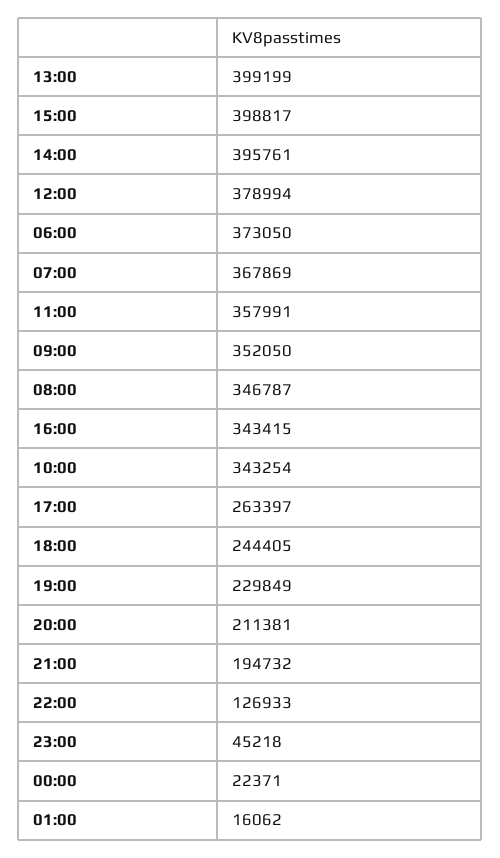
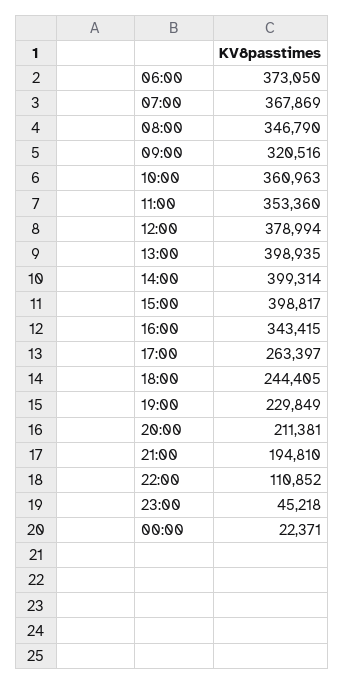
  {
-   "13:00": 399199,
+   "13:00": 398935,
    "15:00": 398817,
-   "14:00": 395761,
+   "14:00": 399314,
    "12:00": 378994,
    "06:00": 373050,
    "07:00": 367869,
-   "11:00": 357991,
+   "11:00": 353360,
-   "09:00": 352050,
+   "09:00": 320516,
-   "08:00": 346787,
+   "08:00": 346790,
    "16:00": 343415,
-   "10:00": 343254,
+   "10:00": 360963,
    "17:00": 263397,
    "18:00": 244405,
    "19:00": 229849,
    "20:00": 211381,
-   "21:00": 194732,
+   "21:00": 194810,
-   "22:00": 126933,
+   "22:00": 110852,
    "23:00": 45218,
-   "00:00": 22371,
+   "00:00": 22371
-   "01:00": 16062
  }

